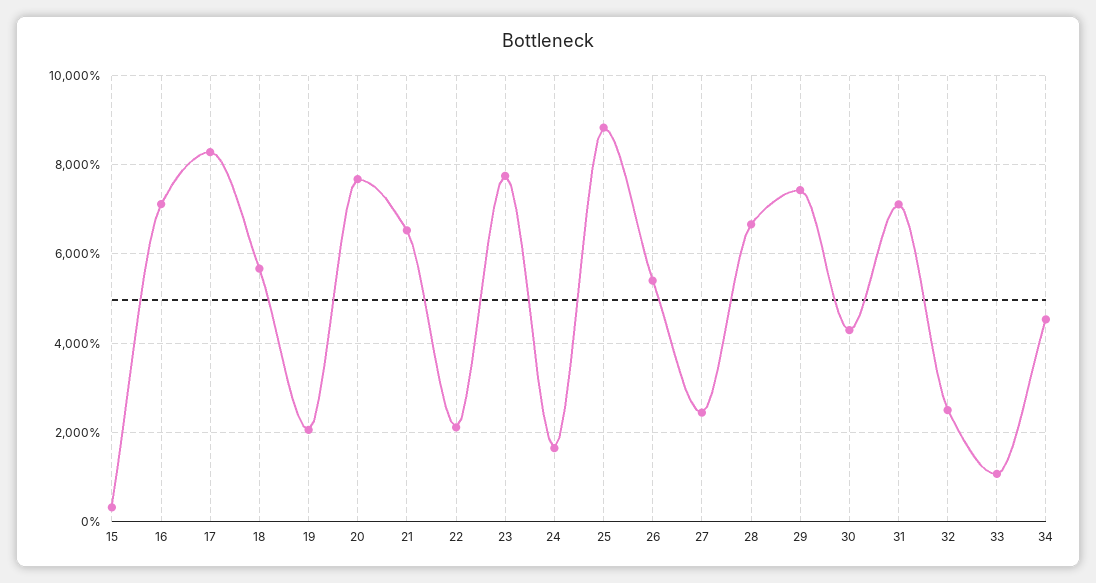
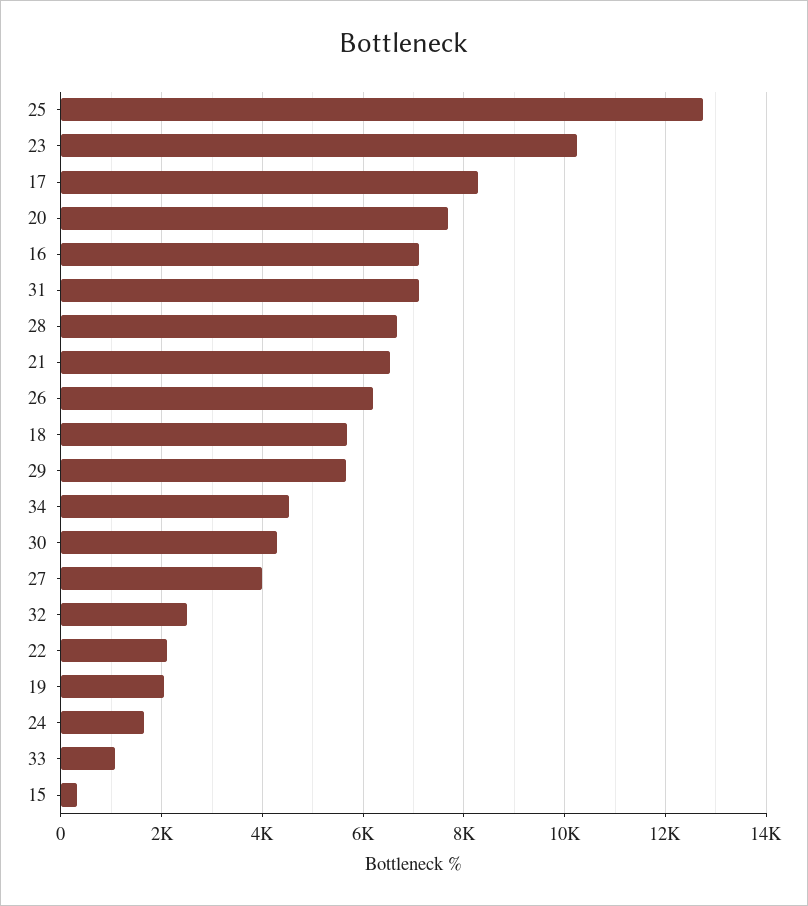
  {
    "15": 400,
    "16": 7200,
    "17": 8200,
    "18": 5600,
    "19": 2000,
    "20": 7600,
    "21": 6600,
    "22": 2200,
-   "23": 7800,
+   "23": 10200,
    "24": 1600,
-   "25": 8800,
+   "25": 12800,
-   "26": 5400,
+   "26": 6200,
-   "27": 2400,
+   "27": 4000,
    "28": 6600,
-   "29": 7400,
+   "29": 5600,
    "30": 4200,
    "31": 7200,
    "32": 2600,
    "33": 1000,
    "34": 4600
  }

